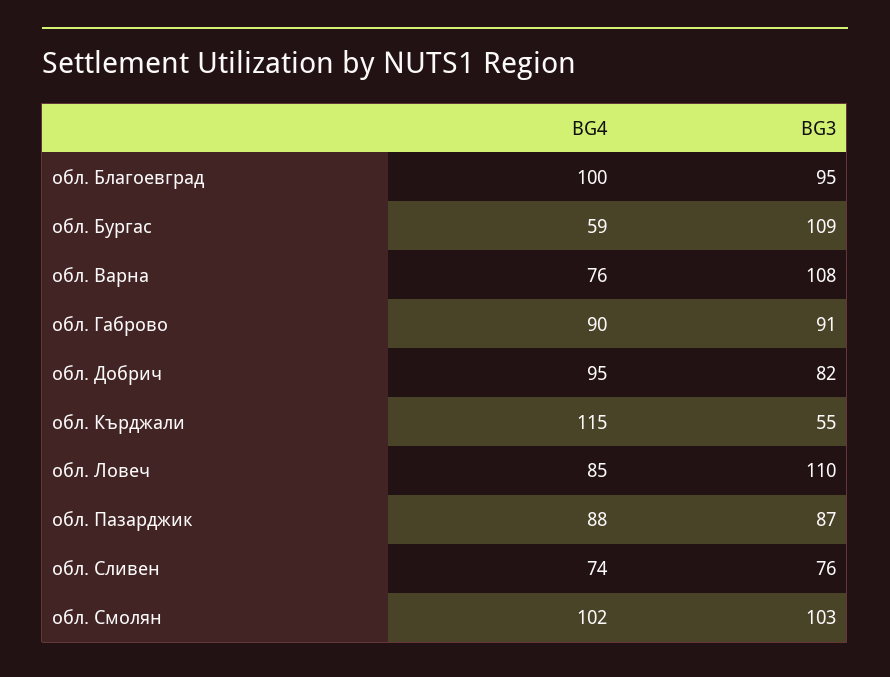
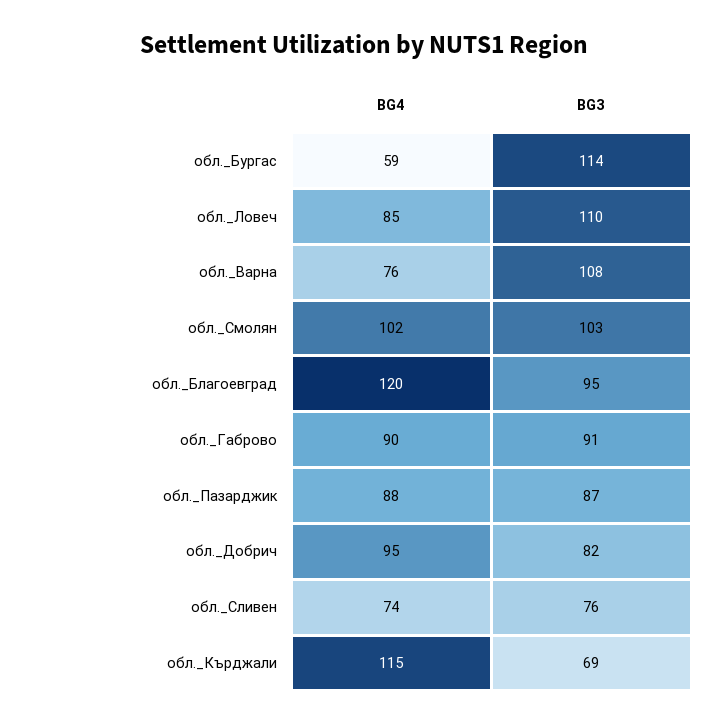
  {
    "BG4": {
-     "обл. Благоевград": 100,
+     "обл. Благоевград": 120,
      "обл. Бургас": 59,
      "обл. Варна": 76,
      "обл. Габрово": 90,
      "обл. Добрич": 95,
      "обл. Кърджали": 115,
      "обл. Ловеч": 85,
      "обл. Пазарджик": 88,
      "обл. Сливен": 74,
      "обл. Смолян": 102
    },
    "BG3": {
      "обл. Благоевград": 95,
-     "обл. Бургас": 109,
+     "обл. Бургас": 114,
      "обл. Варна": 108,
      "обл. Габрово": 91,
      "обл. Добрич": 82,
-     "обл. Кърджали": 55,
+     "обл. Кърджали": 69,
      "обл. Ловеч": 110,
      "обл. Пазарджик": 87,
      "обл. Сливен": 76,
      "обл. Смолян": 103
    }
  }

